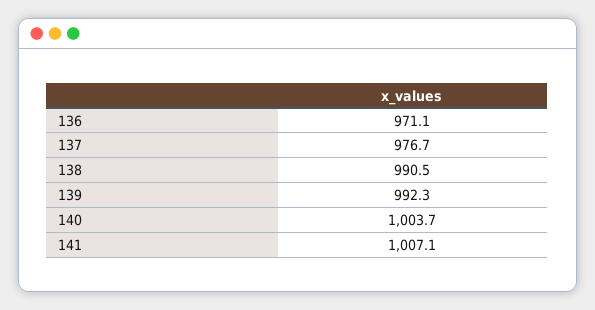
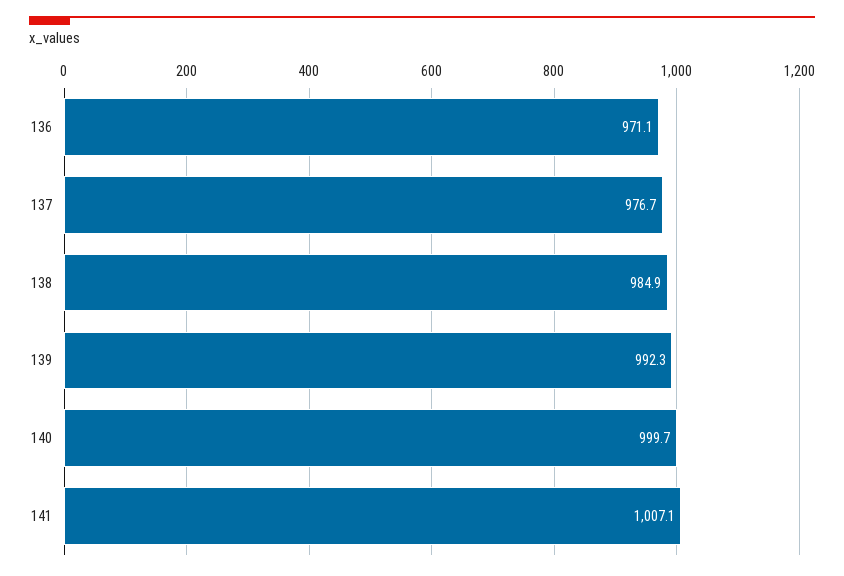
  {
    "136": 971.1,
    "137": 976.7,
-   "138": 990.5,
+   "138": 984.9,
    "139": 992.3,
-   "140": 1003.7,
+   "140": 999.7,
    "141": 1007.1
  }

